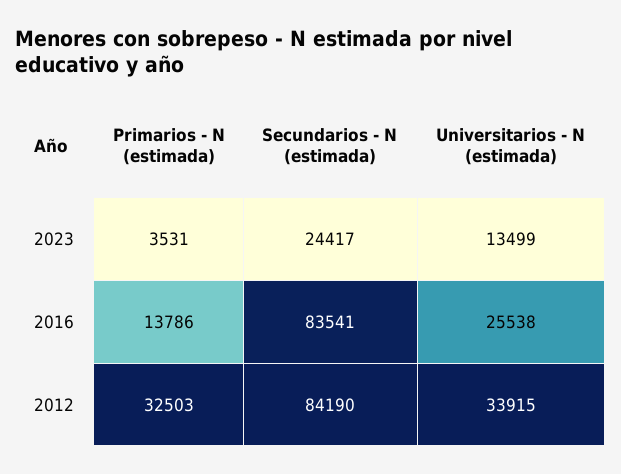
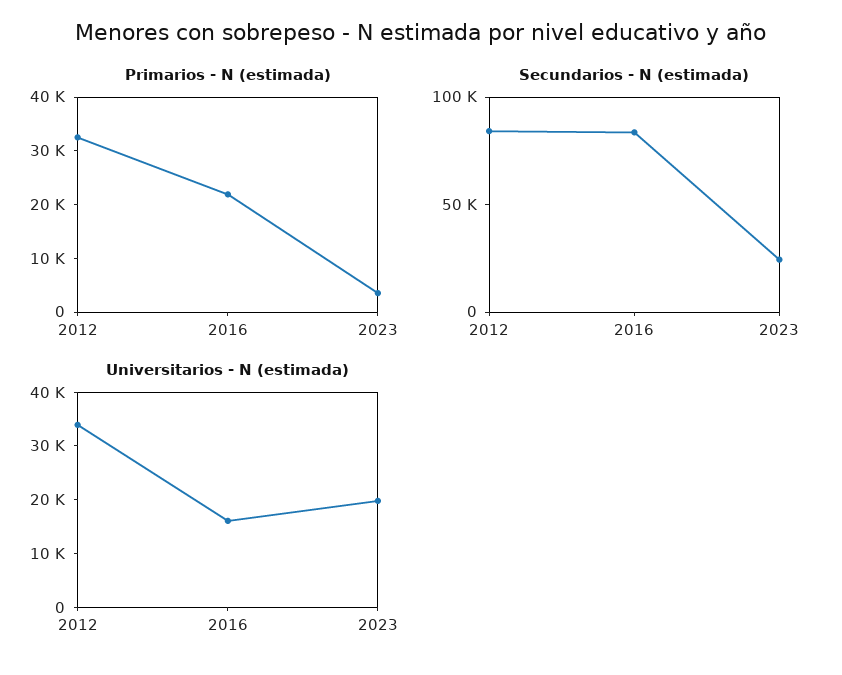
  {
    "Primarios - N (estimada)": {
      "2023": 3531,
-     "2016": 13786,
+     "2016": 22000,
      "2012": 32503
    },
    "Secundarios - N (estimada)": {
      "2023": 24417,
      "2016": 83541,
      "2012": 84190
    },
    "Universitarios - N (estimada)": {
-     "2023": 13499,
+     "2023": 20000,
-     "2016": 25538,
+     "2016": 16000,
      "2012": 33915
    }
  }

